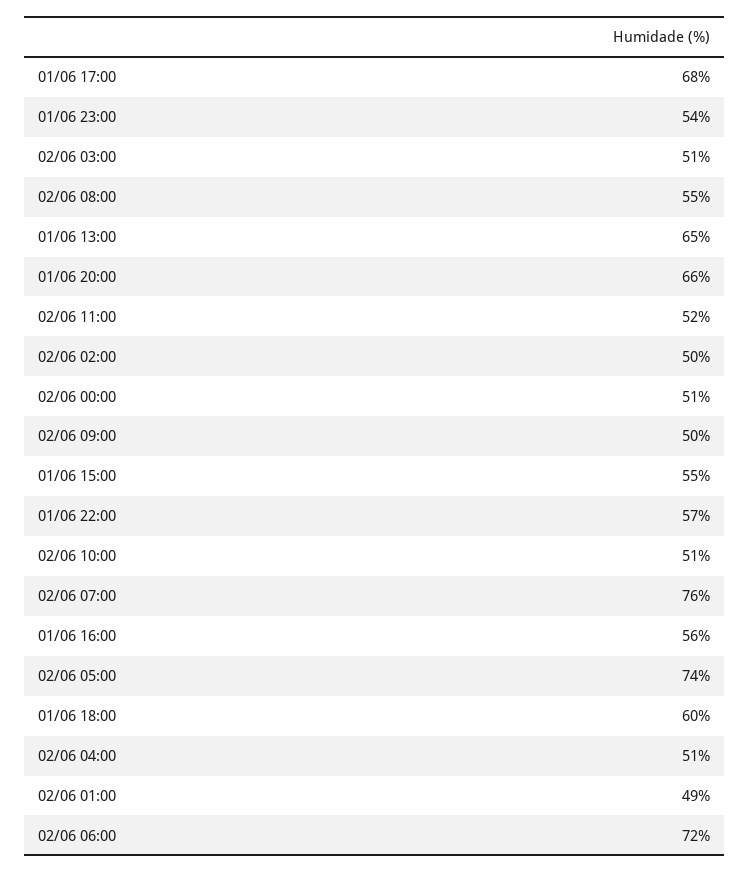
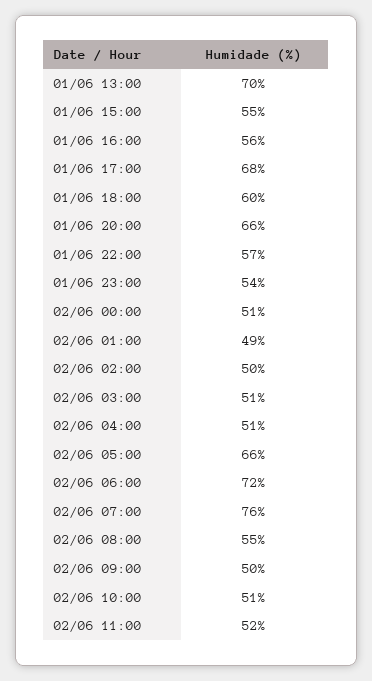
  {
    "01/06 17:00": 68,
    "01/06 23:00": 54,
    "02/06 03:00": 51,
    "02/06 08:00": 55,
-   "01/06 13:00": 65,
+   "01/06 13:00": 70,
    "01/06 20:00": 66,
    "02/06 11:00": 52,
    "02/06 02:00": 50,
    "02/06 00:00": 51,
    "02/06 09:00": 50,
    "01/06 15:00": 55,
    "01/06 22:00": 57,
    "02/06 10:00": 51,
    "02/06 07:00": 76,
    "01/06 16:00": 56,
-   "02/06 05:00": 74,
+   "02/06 05:00": 66,
    "01/06 18:00": 60,
    "02/06 04:00": 51,
    "02/06 01:00": 49,
    "02/06 06:00": 72
  }

